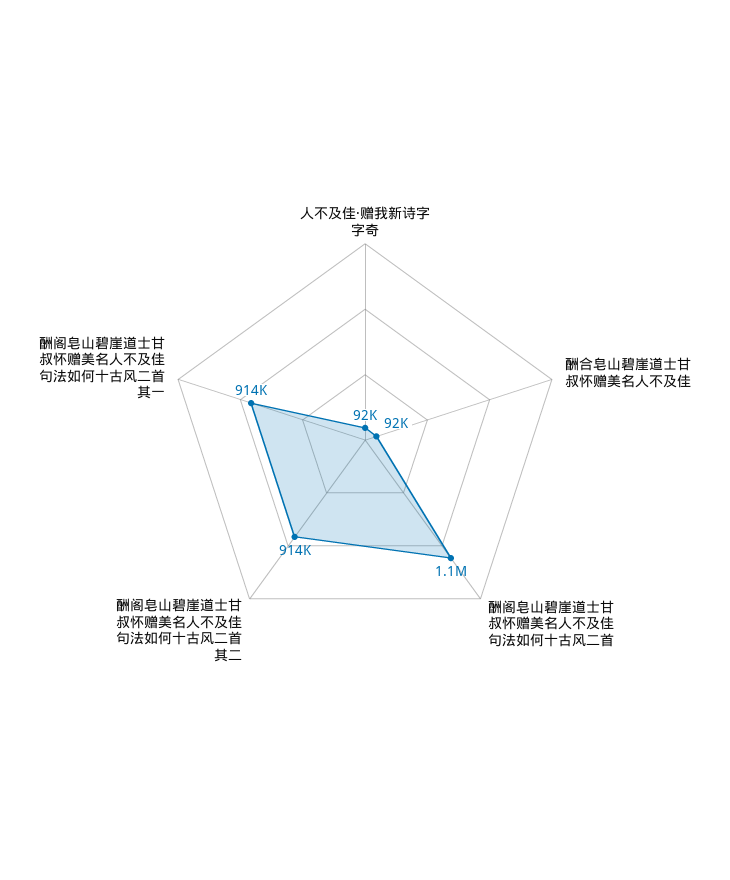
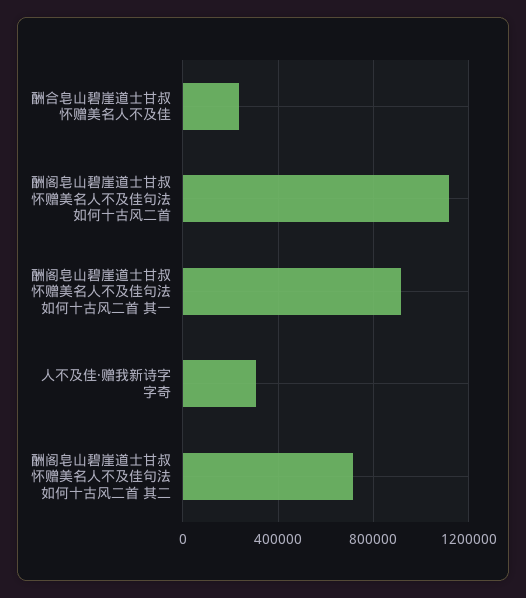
  {
-   "人不及佳·赠我新诗字字奇": 92000,
+   "人不及佳·赠我新诗字字奇": 300000,
-   "酬合皂山碧崖道士甘叔怀赠美名人不及佳": 92000,
+   "酬合皂山碧崖道士甘叔怀赠美名人不及佳": 250000,
    "酬阁皂山碧崖道士甘叔怀赠美名人不及佳句法如何十古风二首": 1100000,
-   "酬阁皂山碧崖道士甘叔怀赠美名人不及佳句法如何十古风二首 其二": 914000,
+   "酬阁皂山碧崖道士甘叔怀赠美名人不及佳句法如何十古风二首 其二": 700000,
    "酬阁皂山碧崖道士甘叔怀赠美名人不及佳句法如何十古风二首 其一": 914000
  }

